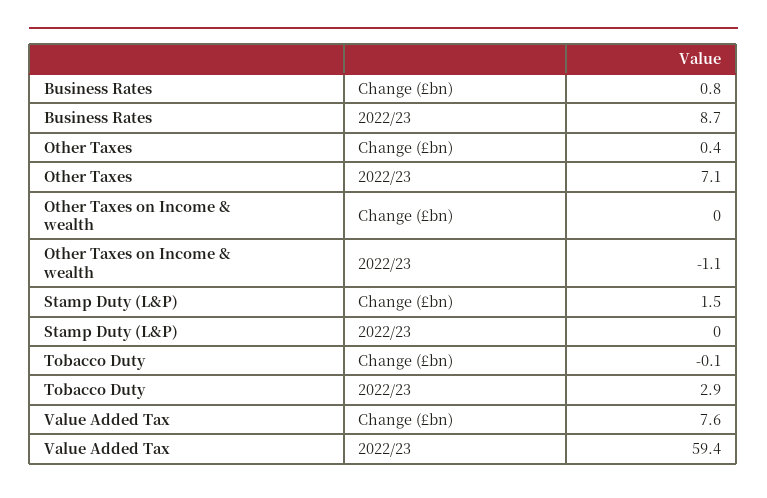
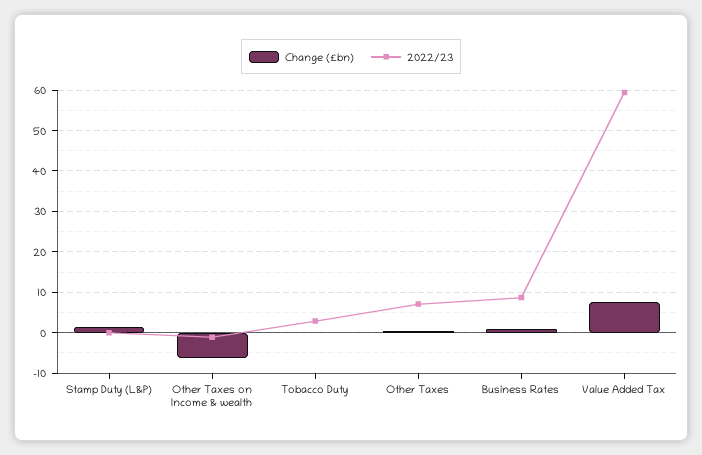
  {
    "Change (£bn)": {
      "Business Rates": 0.8,
      "Other Taxes": 0.4,
-     "Other Taxes on Income & wealth": 0,
+     "Other Taxes on Income & wealth": -6,
      "Stamp Duty (L&P)": 1.5,
      "Tobacco Duty": -0.1,
      "Value Added Tax": 7.6
    },
    "2022/23": {
      "Business Rates": 8.7,
      "Other Taxes": 7.1,
      "Other Taxes on Income & wealth": -1.1,
      "Stamp Duty (L&P)": 0,
      "Tobacco Duty": 2.9,
      "Value Added Tax": 59.4
    }
  }

